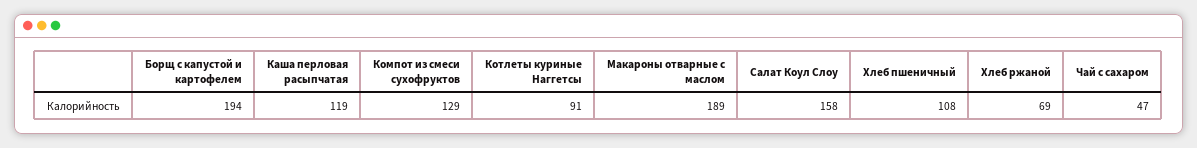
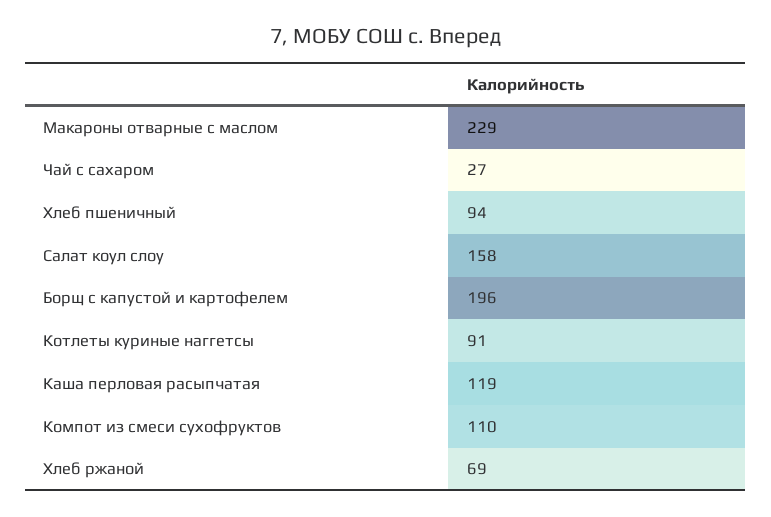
  {
-   "Борщ с капустой и картофелем": 194,
+   "Борщ с капустой и картофелем": 196,
    "Каша перловая расыпчатая": 119,
-   "Компот из смеси сухофруктов": 129,
+   "Компот из смеси сухофруктов": 110,
    "Котлеты куриные Наггетсы": 91,
-   "Макароны отварные с маслом": 189,
+   "Макароны отварные с маслом": 229,
    "Салат Коул Слоу": 158,
-   "Хлеб пшеничный": 108,
+   "Хлеб пшеничный": 94,
    "Хлеб ржаной": 69,
-   "Чай с сахаром": 47
+   "Чай с сахаром": 27
  }

